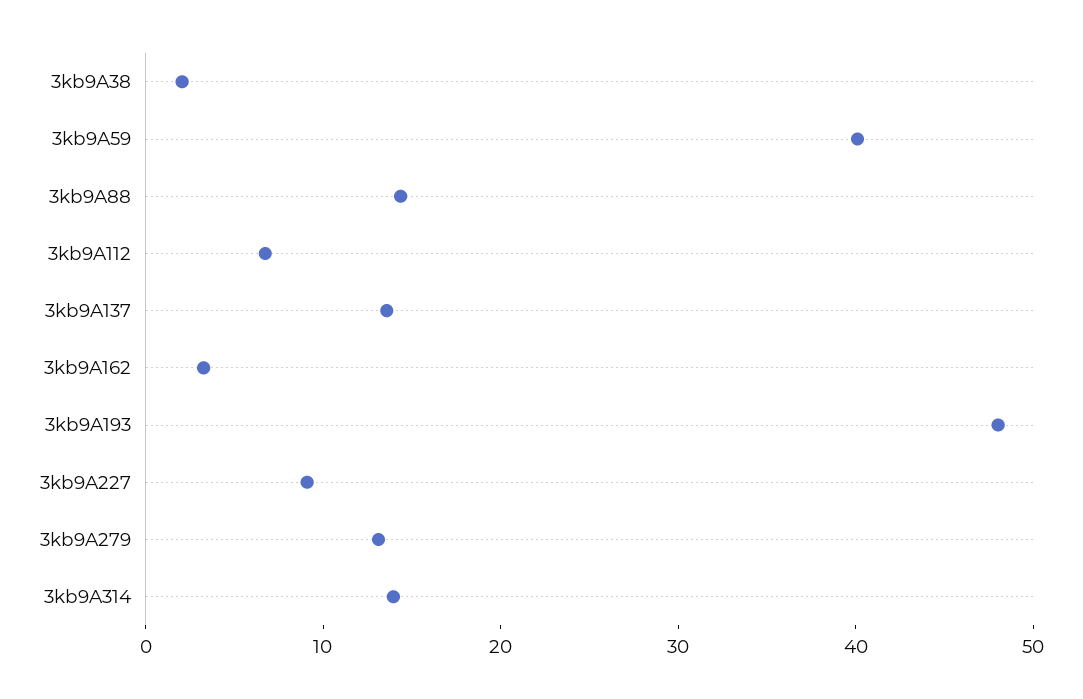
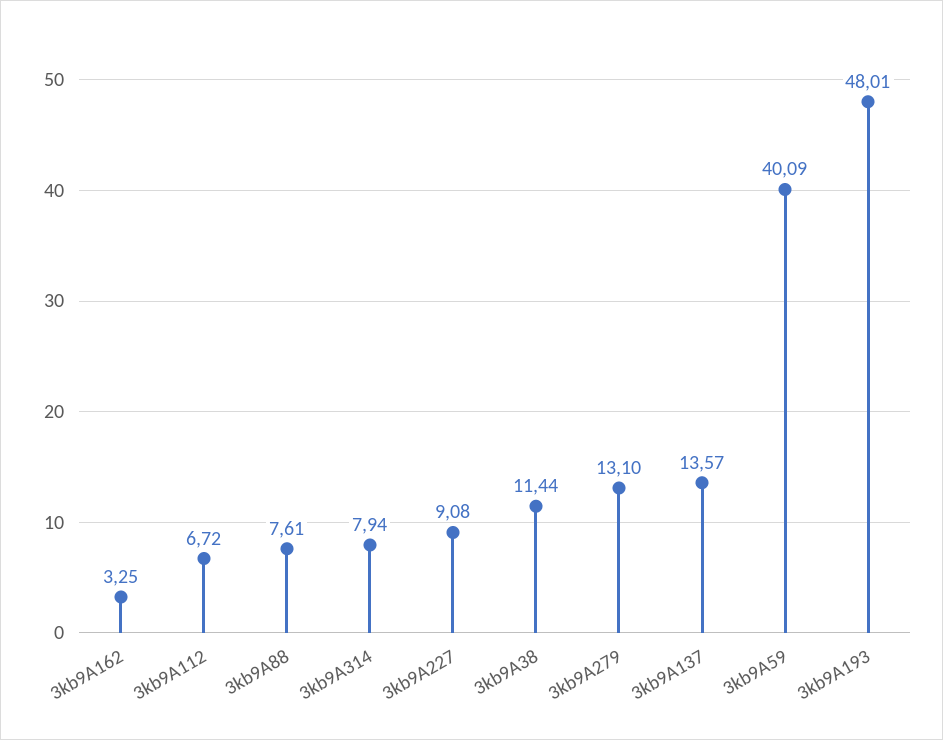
  {
-   "3kb9A38": 2,
+   "3kb9A38": 11.44,
    "3kb9A59": 40.09,
-   "3kb9A88": 14,
+   "3kb9A88": 7.61,
    "3kb9A112": 6.72,
    "3kb9A137": 13.57,
    "3kb9A162": 3.25,
    "3kb9A193": 48.01,
    "3kb9A227": 9.08,
    "3kb9A279": 13.1,
-   "3kb9A314": 14
+   "3kb9A314": 7.94
  }

